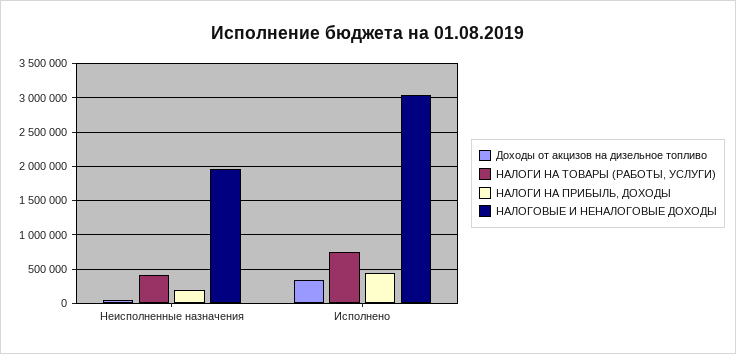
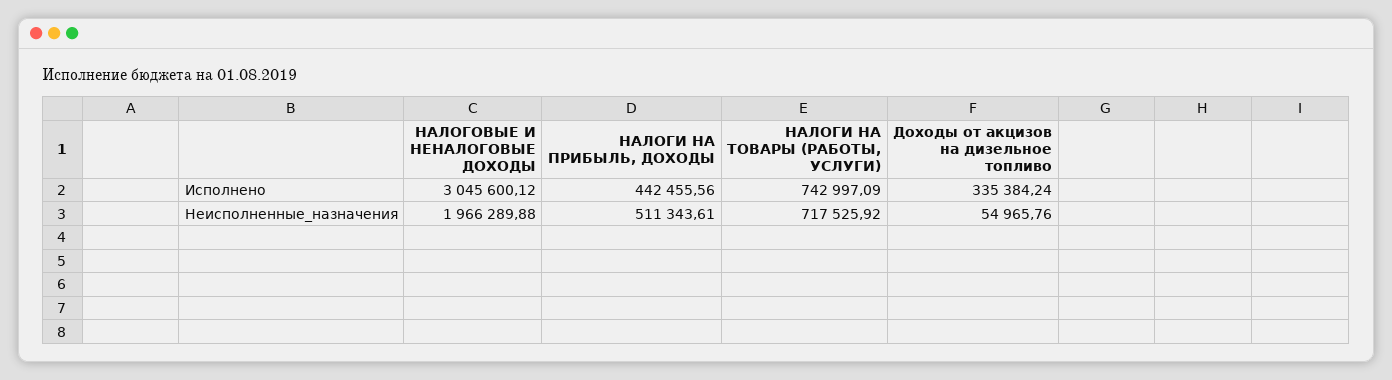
  {
    "Доходы от акцизов на дизельное топливо": {
      "Неисполненные назначения": 54965.76,
      "Исполнено": 335384.24
    },
    "НАЛОГИ НА ТОВАРЫ (РАБОТЫ, УСЛУГИ)": {
-     "Неисполненные назначения": 400000,
+     "Неисполненные назначения": 717525.92,
      "Исполнено": 742997.09
    },
    "НАЛОГИ НА ПРИБЫЛЬ, ДОХОДЫ": {
-     "Неисполненные назначения": 200000,
+     "Неисполненные назначения": 511343.61,
      "Исполнено": 442455.56
    },
    "НАЛОГОВЫЕ И НЕНАЛОГОВЫЕ ДОХОДЫ": {
      "Неисполненные назначения": 1966289.88,
      "Исполнено": 3045600.12
    }
  }

